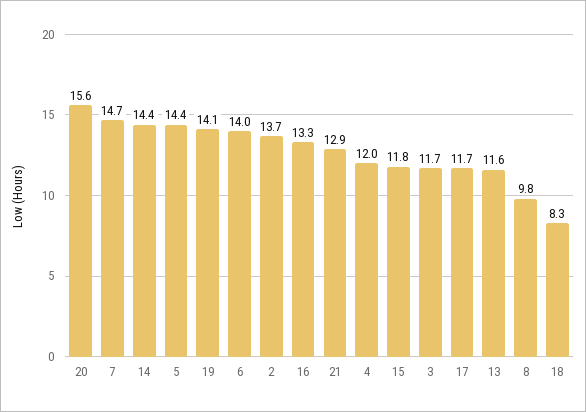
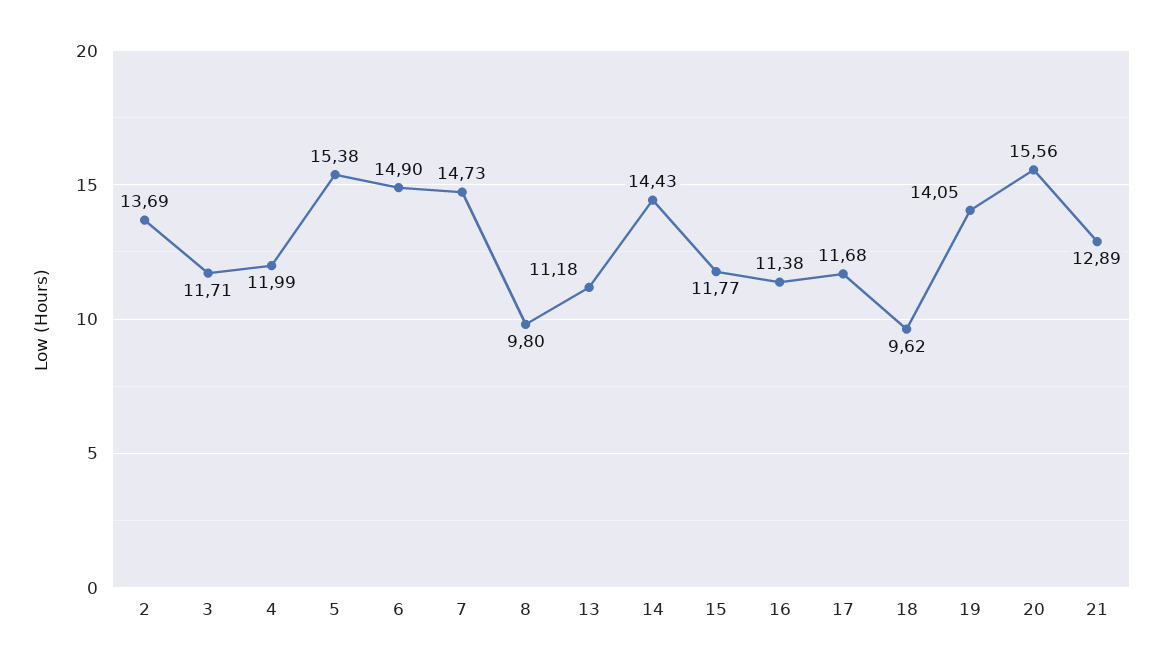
  {
    "20": 15.56,
    "7": 14.73,
    "14": 14.43,
-   "5": 14.4,
+   "5": 15.38,
    "19": 14.05,
-   "6": 14,
+   "6": 14.9,
    "2": 13.69,
-   "16": 13.3,
+   "16": 11.38,
    "21": 12.89,
    "4": 11.99,
    "15": 11.77,
    "3": 11.71,
    "17": 11.68,
-   "13": 11.6,
+   "13": 11.18,
    "8": 9.8,
-   "18": 8.3
+   "18": 9.62
  }

